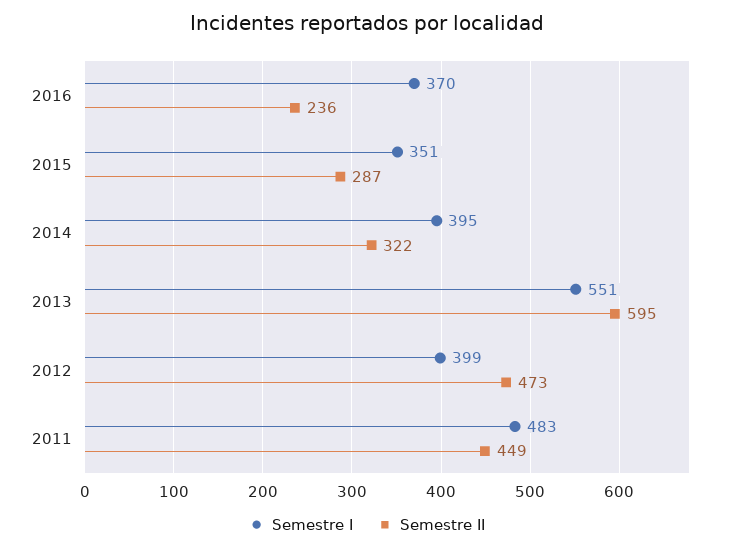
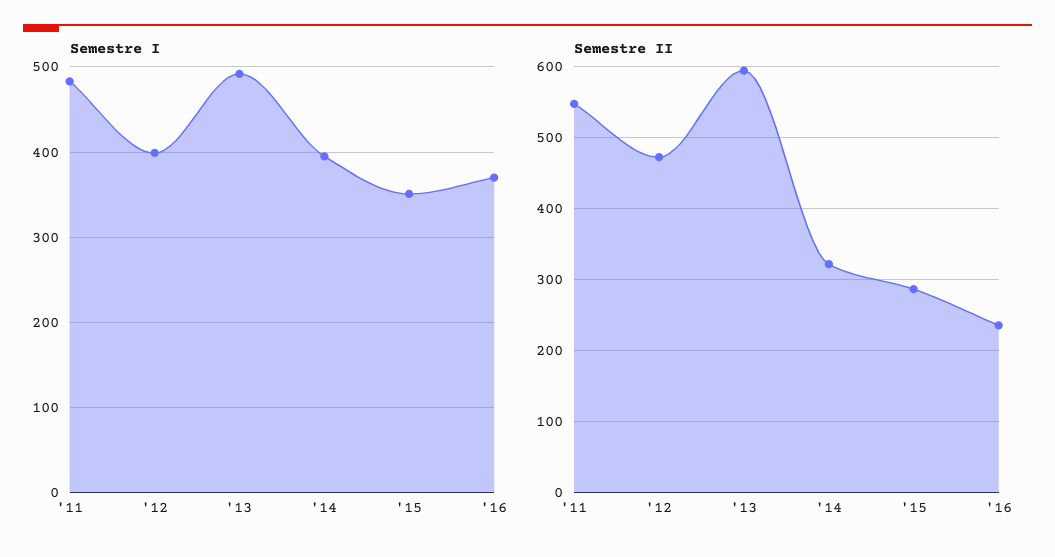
  {
    "Semestre I": {
      "2016": 370,
      "2015": 351,
      "2014": 395,
-     "2013": 551,
+     "2013": 490,
      "2012": 399,
      "2011": 483
    },
    "Semestre II": {
      "2016": 236,
      "2015": 287,
      "2014": 322,
      "2013": 595,
      "2012": 473,
-     "2011": 449
+     "2011": 550
    }
  }

